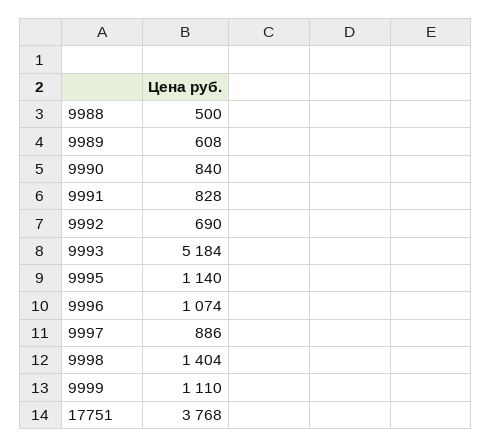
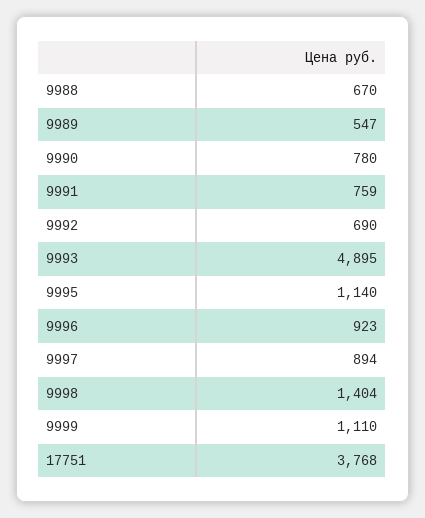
  {
-   "9988": 500,
+   "9988": 670,
-   "9989": 608,
+   "9989": 547,
-   "9990": 840,
+   "9990": 780,
-   "9991": 828,
+   "9991": 759,
    "9992": 690,
-   "9993": 5184,
+   "9993": 4895,
    "9995": 1140,
-   "9996": 1074,
+   "9996": 923,
-   "9997": 886,
+   "9997": 894,
    "9998": 1404,
    "9999": 1110,
    "17751": 3768
  }

